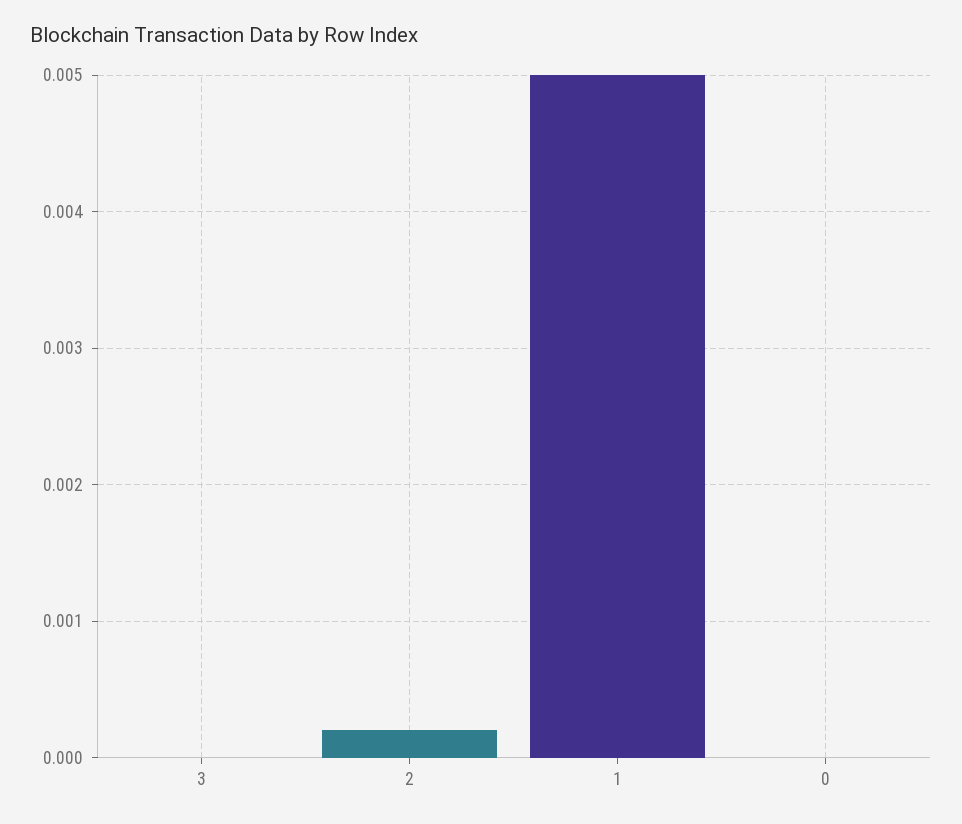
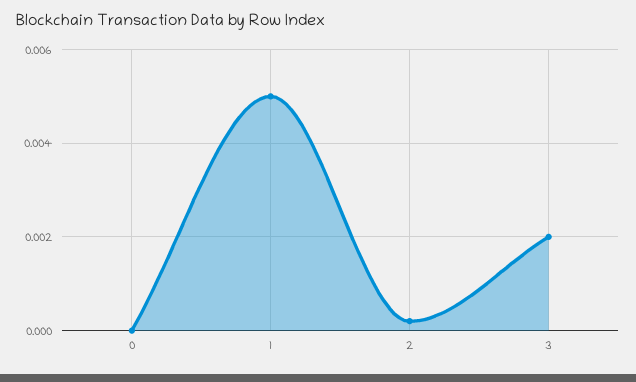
  {
-   "3": 0,
+   "3": 0.002,
    "2": 0.0002,
    "1": 0.005,
    "0": 0
  }

